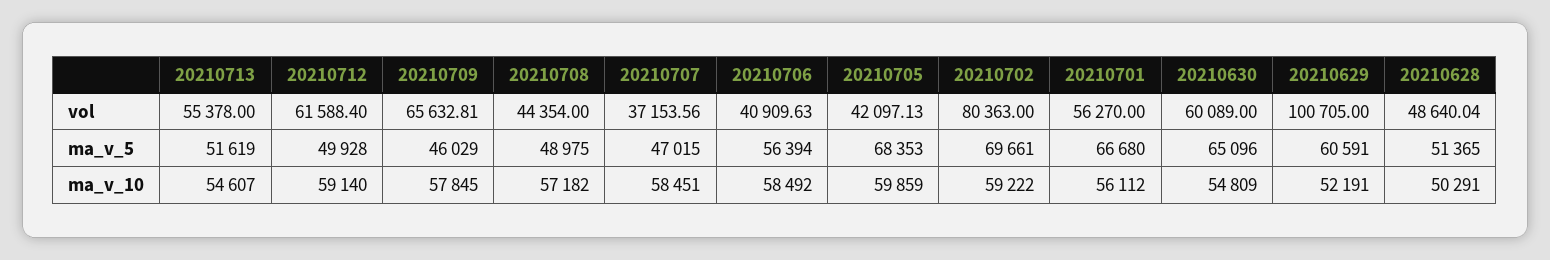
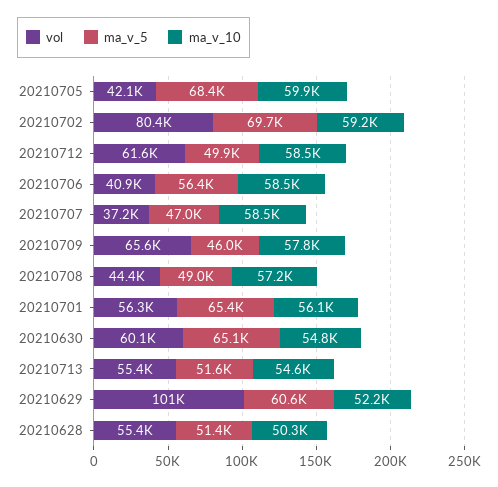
  {
    "vol": {
      "20210713": 55378,
      "20210712": 61588.4,
      "20210709": 65632.81,
      "20210708": 44354,
      "20210707": 37153.56,
      "20210706": 40909.63,
      "20210705": 42097.13,
      "20210702": 80363,
      "20210701": 56270,
      "20210630": 60089,
      "20210629": 100705,
-     "20210628": 48640.04
+     "20210628": 55400
    },
    "ma_v_5": {
      "20210713": 51619,
      "20210712": 49928,
      "20210709": 46029,
      "20210708": 48975,
      "20210707": 47015,
      "20210706": 56394,
      "20210705": 68353,
      "20210702": 69661,
-     "20210701": 66680,
+     "20210701": 65400,
      "20210630": 65096,
      "20210629": 60591,
      "20210628": 51365
    },
    "ma_v_10": {
      "20210713": 54607,
-     "20210712": 59140,
+     "20210712": 58500,
      "20210709": 57845,
      "20210708": 57182,
      "20210707": 58451,
      "20210706": 58492,
      "20210705": 59859,
      "20210702": 59222,
      "20210701": 56112,
      "20210630": 54809,
      "20210629": 52191,
      "20210628": 50291
    }
  }

